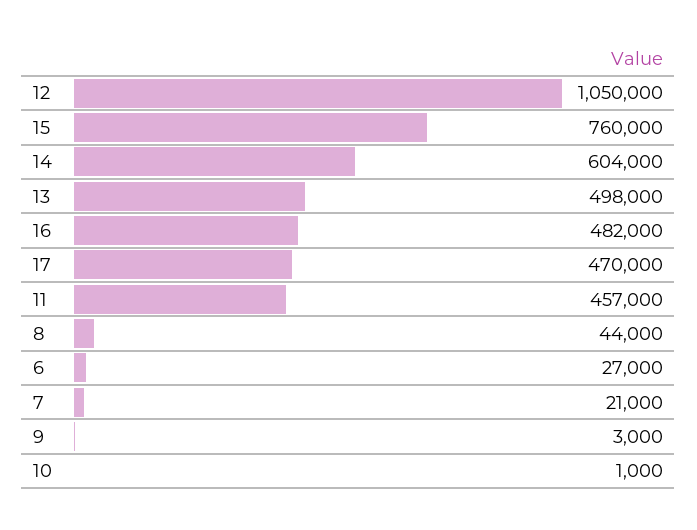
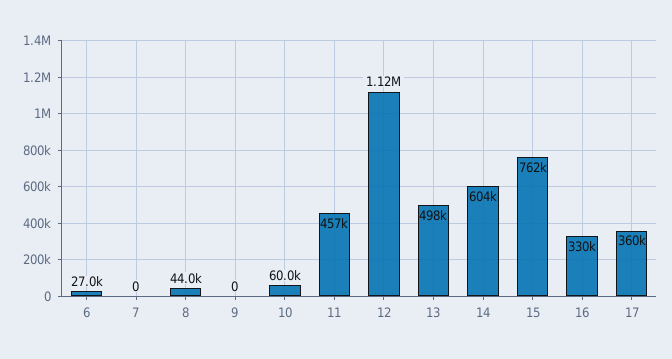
  {
-   "12": 1050000,
+   "12": 1120000,
-   "15": 760000,
+   "15": 762000,
    "14": 604000,
    "13": 498000,
-   "16": 482000,
+   "16": 330000,
-   "17": 470000,
+   "17": 360000,
    "11": 457000,
    "8": 44000,
    "6": 27000,
-   "7": 21000,
+   "7": 0,
-   "9": 3000,
+   "9": 0,
-   "10": 1000
+   "10": 60000
  }

